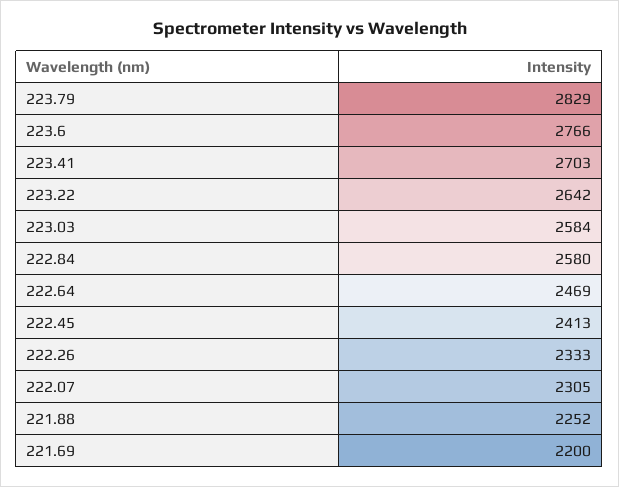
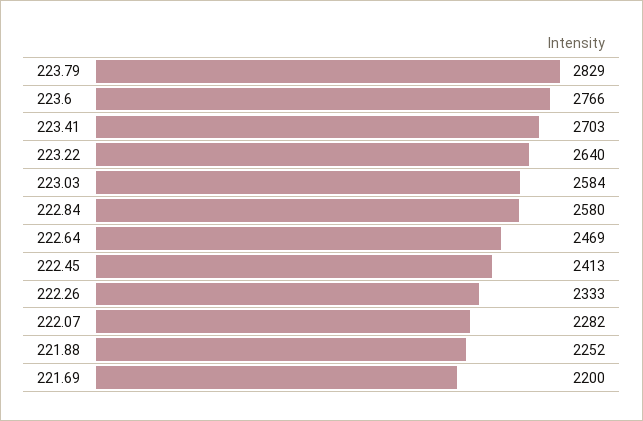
  {
    "223.79": 2829,
    "223.6": 2766,
    "223.41": 2703,
-   "223.22": 2642,
+   "223.22": 2640,
    "223.03": 2584,
    "222.84": 2580,
    "222.64": 2469,
    "222.45": 2413,
    "222.26": 2333,
-   "222.07": 2305,
+   "222.07": 2282,
    "221.88": 2252,
    "221.69": 2200
  }

